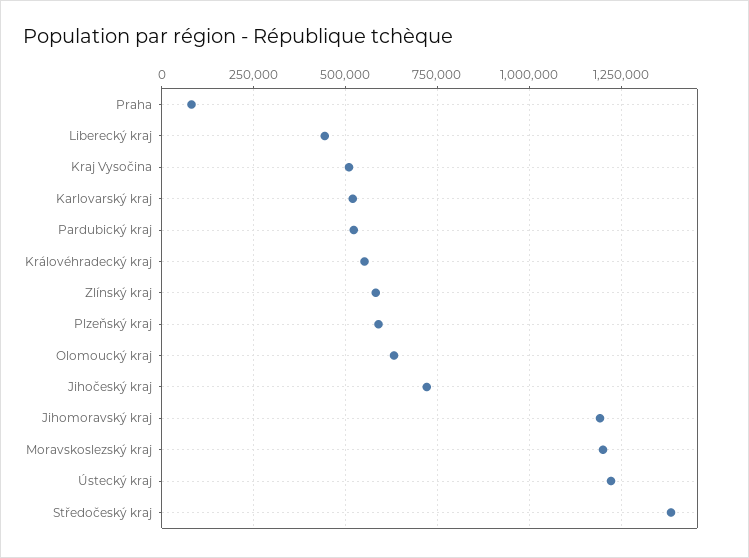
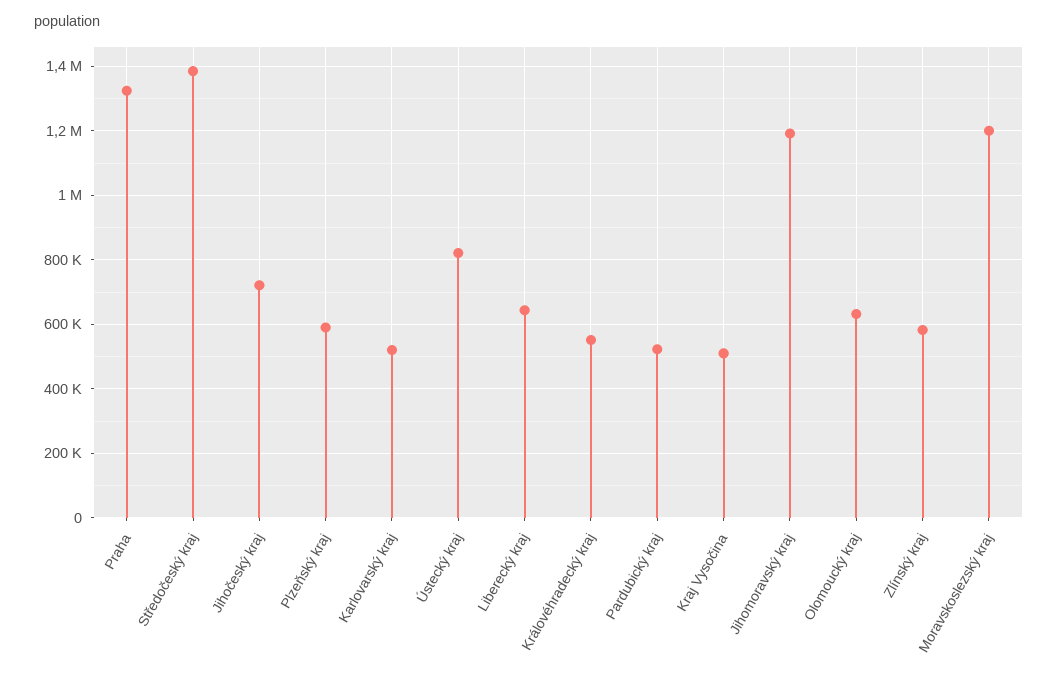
  {
-   "Praha": 75000,
+   "Praha": 1320000,
-   "Liberecký kraj": 450000,
+   "Liberecký kraj": 640000,
    "Kraj Vysočina": 500000,
    "Karlovarský kraj": 520000,
    "Pardubický kraj": 520000,
    "Královéhradecký kraj": 560000,
    "Zlínský kraj": 580000,
    "Plzeňský kraj": 580000,
    "Olomoucký kraj": 640000,
    "Jihočeský kraj": 720000,
    "Jihomoravský kraj": 1200000,
    "Moravskoslezský kraj": 1200000,
-   "Ústecký kraj": 1225000,
+   "Ústecký kraj": 820000,
    "Středočeský kraj": 1380000
  }

